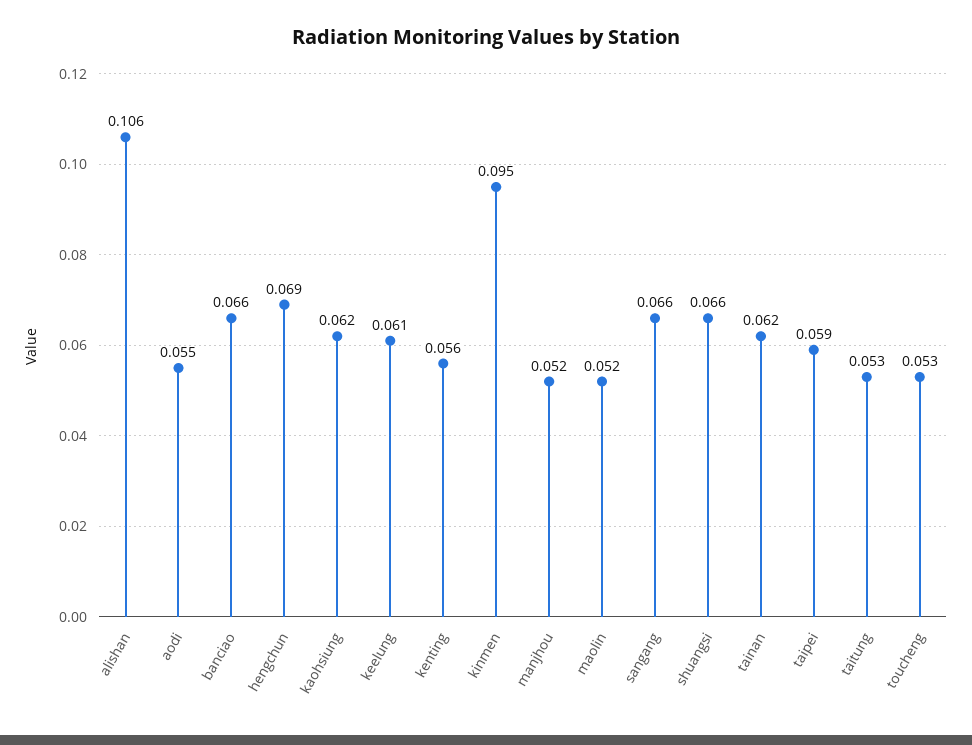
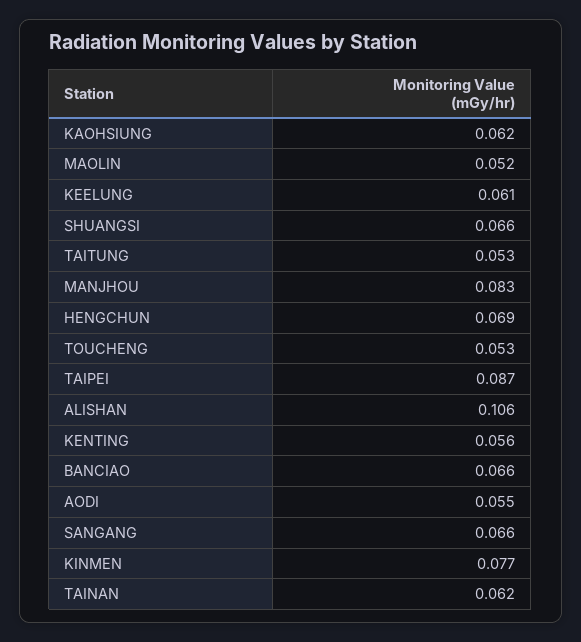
  {
    "alishan": 0.106,
    "aodi": 0.055,
    "banciao": 0.066,
    "hengchun": 0.069,
    "kaohsiung": 0.062,
    "keelung": 0.061,
    "kenting": 0.056,
-   "kinmen": 0.095,
+   "kinmen": 0.077,
-   "manjhou": 0.052,
+   "manjhou": 0.083,
    "maolin": 0.052,
    "sangang": 0.066,
    "shuangsi": 0.066,
    "tainan": 0.062,
-   "taipei": 0.059,
+   "taipei": 0.087,
    "taitung": 0.053,
    "toucheng": 0.053
  }

